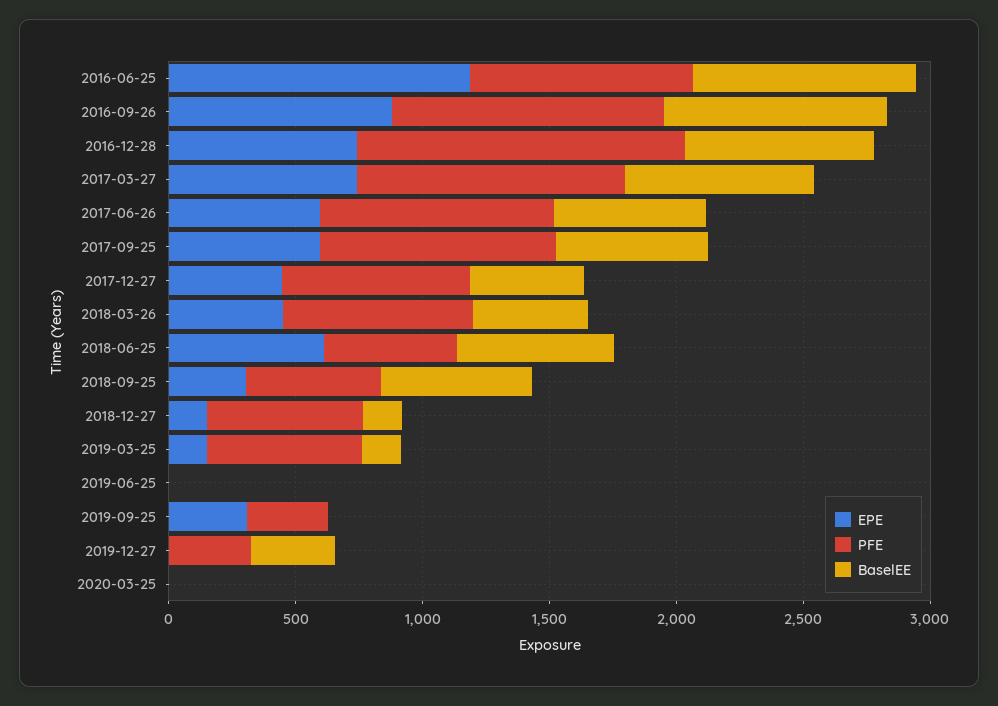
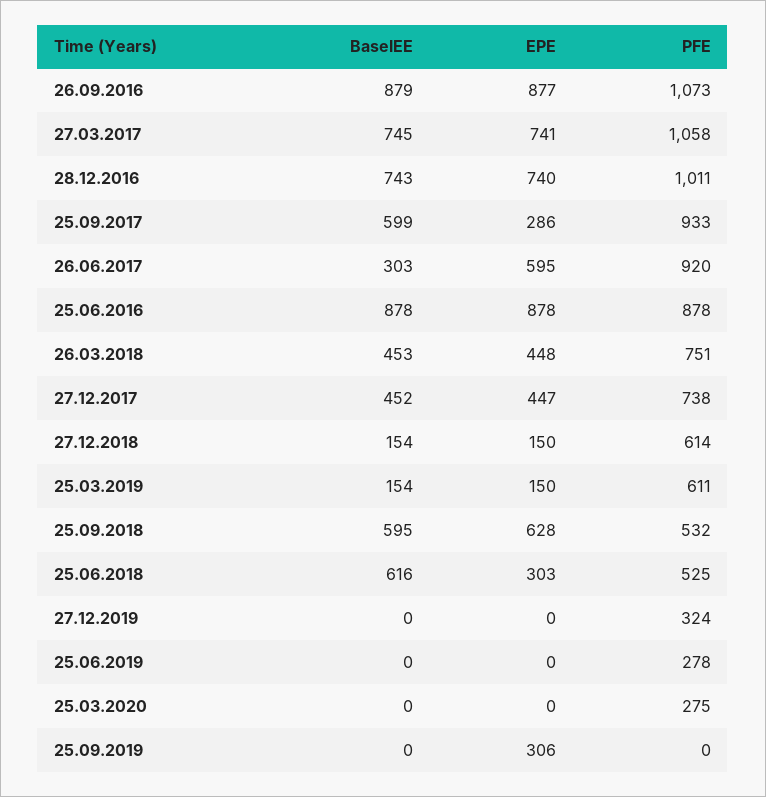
  {
    "EPE": {
-     "2016-06-25": 1200,
+     "2016-06-25": 878,
      "2016-09-26": 877,
      "2016-12-28": 740,
      "2017-03-27": 741,
      "2017-06-26": 595,
-     "2017-09-25": 600,
+     "2017-09-25": 286,
      "2017-12-27": 447,
      "2018-03-26": 448,
-     "2018-06-25": 600,
+     "2018-06-25": 303,
-     "2018-09-25": 300,
+     "2018-09-25": 628,
      "2018-12-27": 150,
      "2019-03-25": 150,
      "2019-06-25": 0,
      "2019-09-25": 306,
      "2019-12-27": 0,
      "2020-03-25": 0
    },
    "PFE": {
      "2016-06-25": 878,
      "2016-09-26": 1073,
-     "2016-12-28": 1300,
+     "2016-12-28": 1011,
      "2017-03-27": 1058,
      "2017-06-26": 920,
      "2017-09-25": 933,
      "2017-12-27": 738,
      "2018-03-26": 751,
      "2018-06-25": 525,
      "2018-09-25": 532,
      "2018-12-27": 614,
      "2019-03-25": 611,
-     "2019-06-25": 0,
+     "2019-06-25": 278,
-     "2019-09-25": 300,
+     "2019-09-25": 0,
      "2019-12-27": 324,
-     "2020-03-25": 0
+     "2020-03-25": 275
    },
    "BaselEE": {
      "2016-06-25": 878,
      "2016-09-26": 879,
      "2016-12-28": 743,
      "2017-03-27": 745,
-     "2017-06-26": 600,
+     "2017-06-26": 303,
      "2017-09-25": 599,
      "2017-12-27": 452,
      "2018-03-26": 453,
      "2018-06-25": 616,
      "2018-09-25": 595,
      "2018-12-27": 154,
      "2019-03-25": 154,
      "2019-06-25": 0,
      "2019-09-25": 0,
-     "2019-12-27": 300,
+     "2019-12-27": 0,
      "2020-03-25": 0
    }
  }

